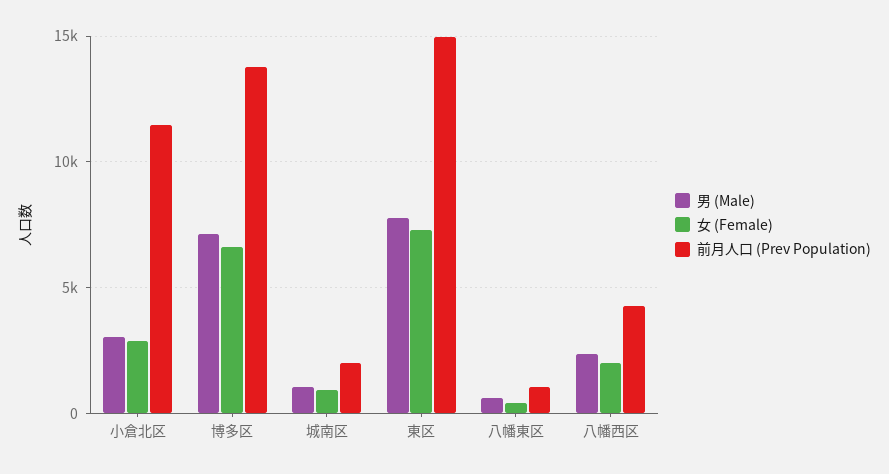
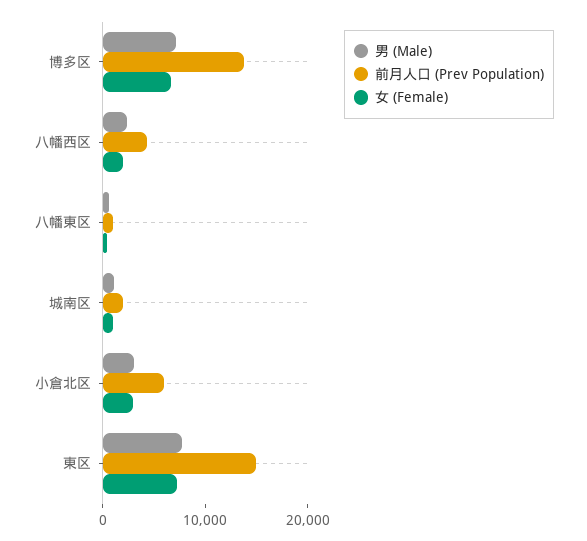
  {
    "男 (Male)": {
      "小倉北区": 3000,
      "博多区": 7000,
      "城南区": 1000,
      "東区": 8000,
      "八幡東区": 500,
      "八幡西区": 2500
    },
    "女 (Female)": {
      "小倉北区": 3000,
      "博多区": 6500,
      "城南区": 1000,
      "東区": 7500,
      "八幡東区": 500,
      "八幡西区": 2000
    },
    "前月人口 (Prev Population)": {
-     "小倉北区": 11500,
+     "小倉北区": 6000,
      "博多区": 14000,
      "城南区": 2000,
      "東区": 15000,
      "八幡東区": 1000,
      "八幡西区": 4500
    }
  }

